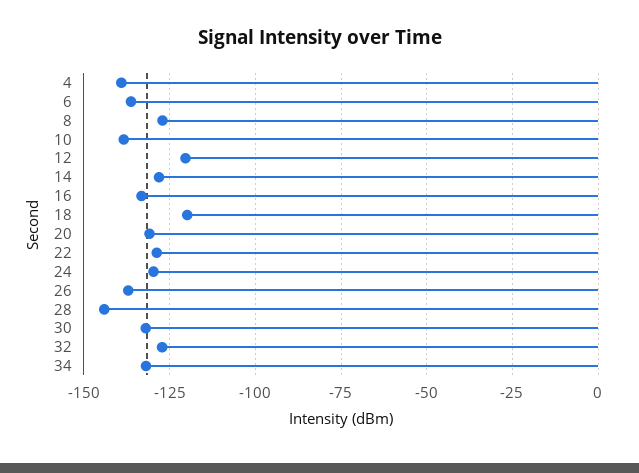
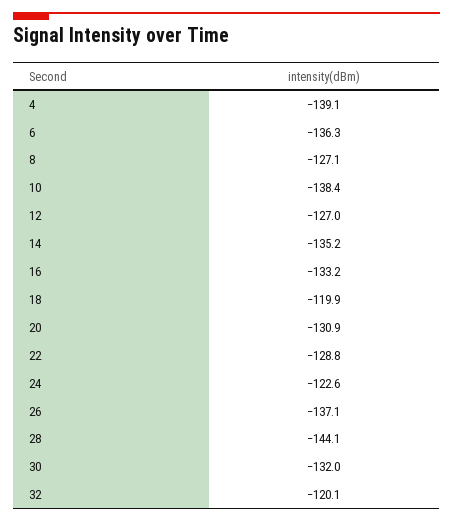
  {
    "4": -139.1,
    "6": -136.3,
    "8": -127.1,
    "10": -138.4,
-   "12": -120,
+   "12": -127,
-   "14": -127.5,
+   "14": -135.2,
    "16": -133.2,
    "18": -119.9,
    "20": -130.9,
    "22": -128.8,
-   "24": -130,
+   "24": -122.6,
    "26": -137.1,
    "28": -144.1,
    "30": -132,
-   "32": -127.5,
+   "32": -120.1
-   "34": -132.5
  }

